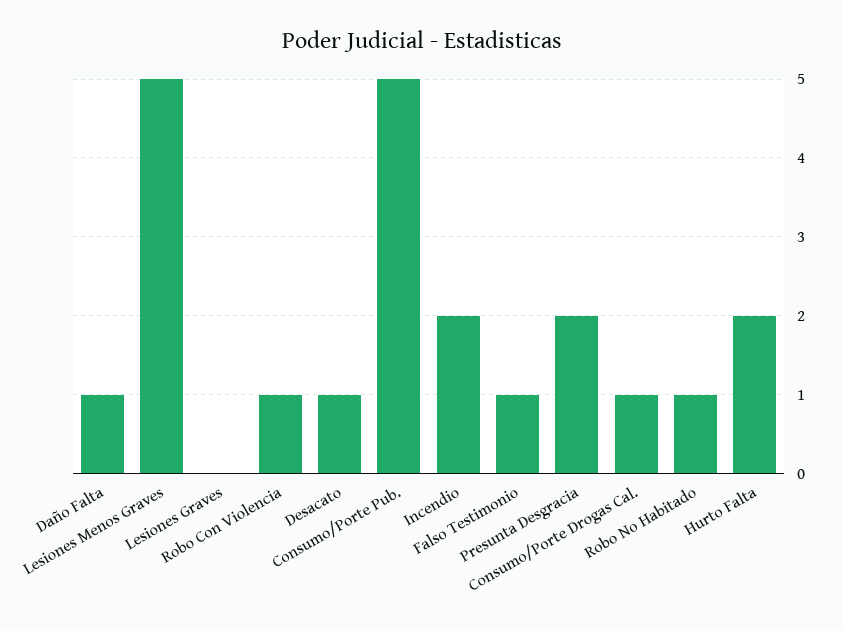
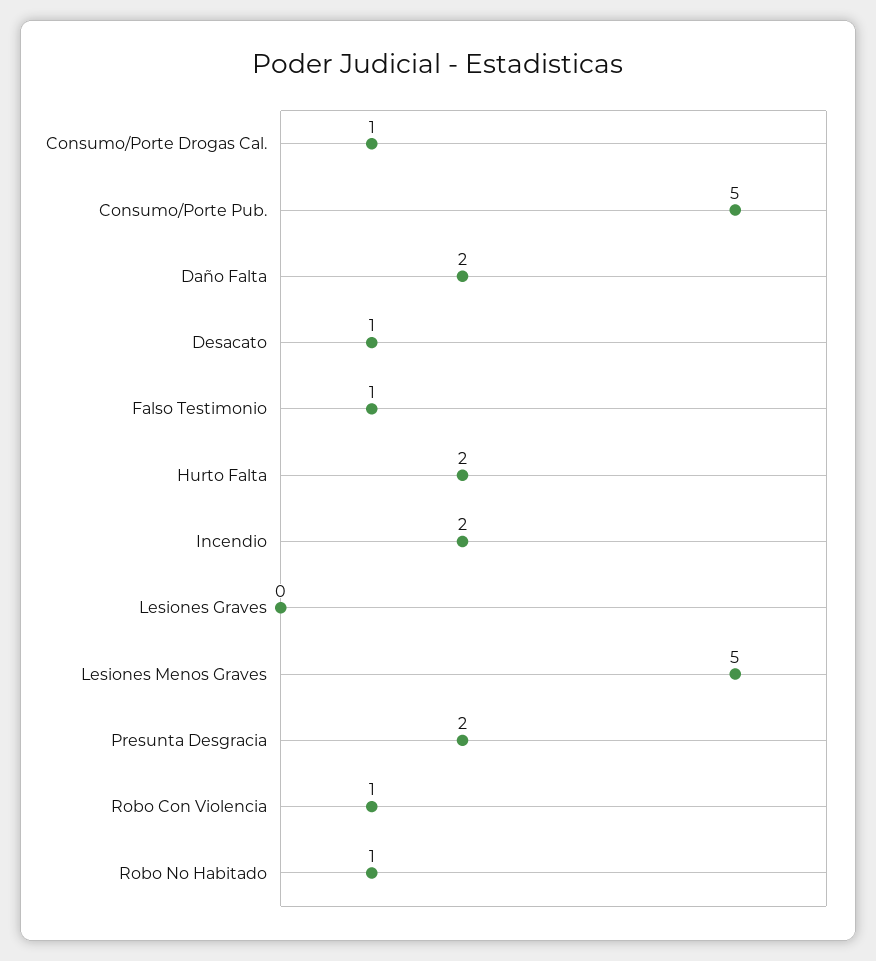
  {
-   "Daño Falta": 1,
+   "Daño Falta": 2,
    "Lesiones Menos Graves": 5,
    "Lesiones Graves": 0,
    "Robo Con Violencia": 1,
    "Desacato": 1,
    "Consumo/Porte Pub.": 5,
    "Incendio": 2,
    "Falso Testimonio": 1,
    "Presunta Desgracia": 2,
    "Consumo/Porte Drogas Cal.": 1,
    "Robo No Habitado": 1,
    "Hurto Falta": 2
  }

